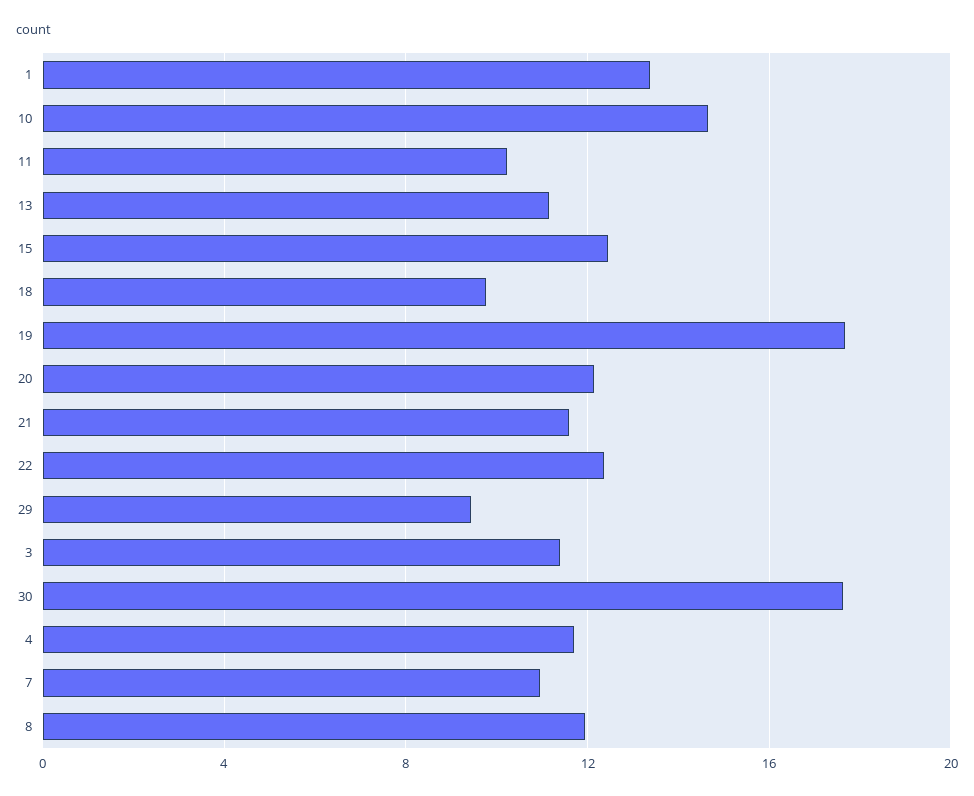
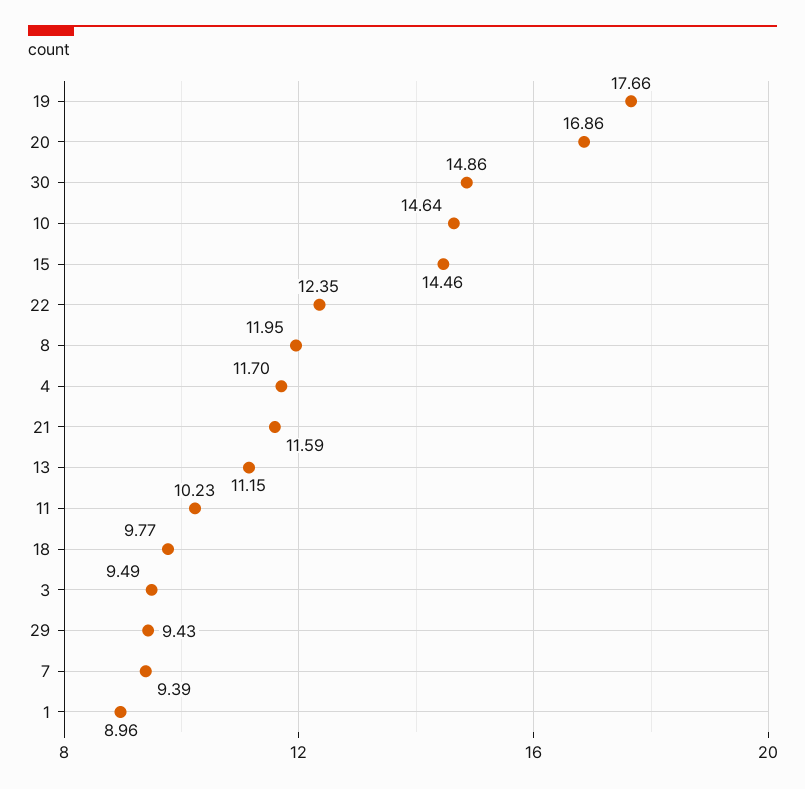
  {
-   "1": 13.5,
+   "1": 8.96,
    "10": 14.64,
    "11": 10.23,
    "13": 11.15,
-   "15": 12.5,
+   "15": 14.46,
    "18": 9.77,
    "19": 17.66,
-   "20": 12,
+   "20": 16.86,
    "21": 11.59,
    "22": 12.35,
    "29": 9.43,
-   "3": 11.5,
+   "3": 9.49,
-   "30": 17.5,
+   "30": 14.86,
    "4": 11.7,
-   "7": 11,
+   "7": 9.39,
    "8": 11.95
  }

